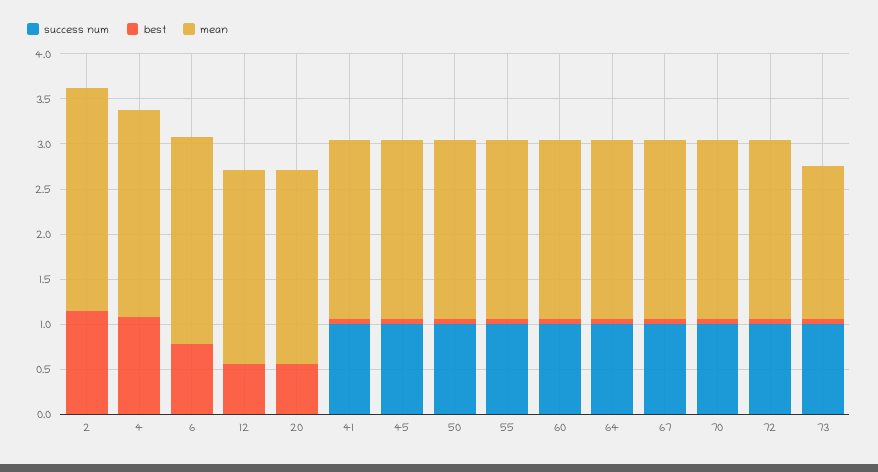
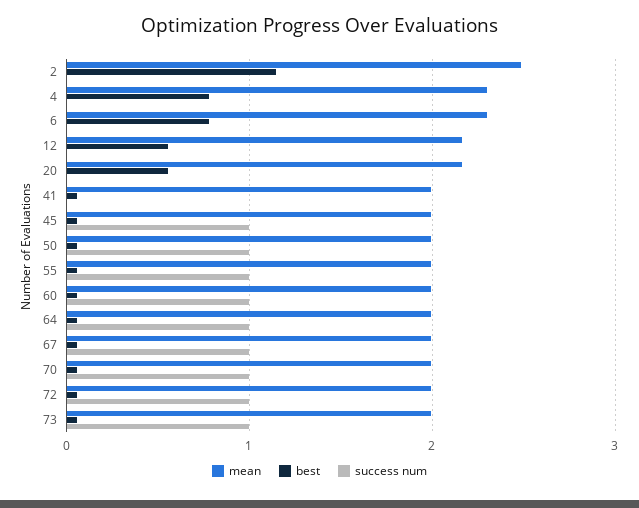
  {
    "success num": {
      "2": 0,
      "4": 0,
      "6": 0,
      "12": 0,
      "20": 0,
-     "41": 1,
+     "41": 0,
      "45": 1,
      "50": 1,
      "55": 1,
      "60": 1,
      "64": 1,
      "67": 1,
      "70": 1,
      "72": 1,
      "73": 1
    },
    "best": {
      "2": 1.1,
-     "4": 1.1,
+     "4": 0.8,
      "6": 0.8,
      "12": 0.6,
      "20": 0.6,
      "41": 0.1,
      "45": 0.1,
      "50": 0.1,
      "55": 0.1,
      "60": 0.1,
      "64": 0.1,
      "67": 0.1,
      "70": 0.1,
      "72": 0.1,
      "73": 0.1
    },
    "mean": {
      "2": 2.5,
      "4": 2.3,
      "6": 2.3,
      "12": 2.2,
      "20": 2.2,
      "41": 2,
      "45": 2,
      "50": 2,
      "55": 2,
      "60": 2,
      "64": 2,
      "67": 2,
      "70": 2,
      "72": 2,
-     "73": 1.7
+     "73": 2
    }
  }

